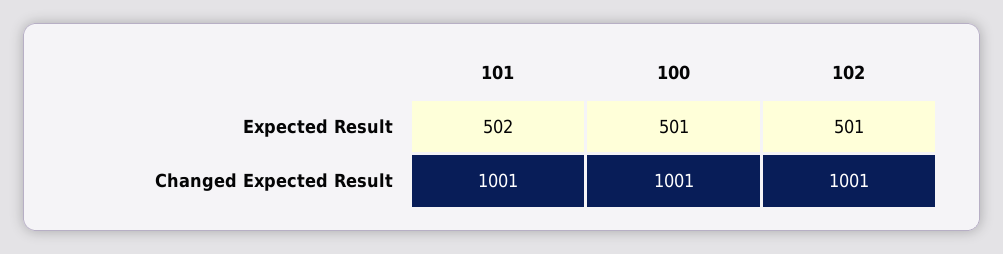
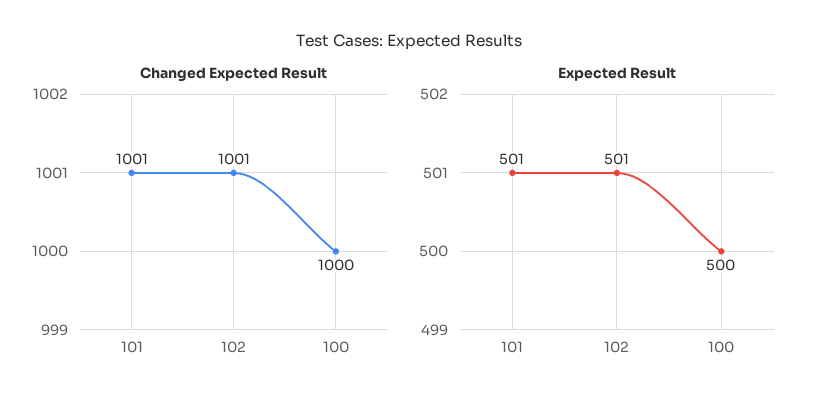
  {
    "Expected Result": {
-     "101": 502,
+     "101": 501,
-     "100": 501,
+     "100": 500,
      "102": 501
    },
    "Changed Expected Result": {
      "101": 1001,
-     "100": 1001,
+     "100": 1000,
      "102": 1001
    }
  }

